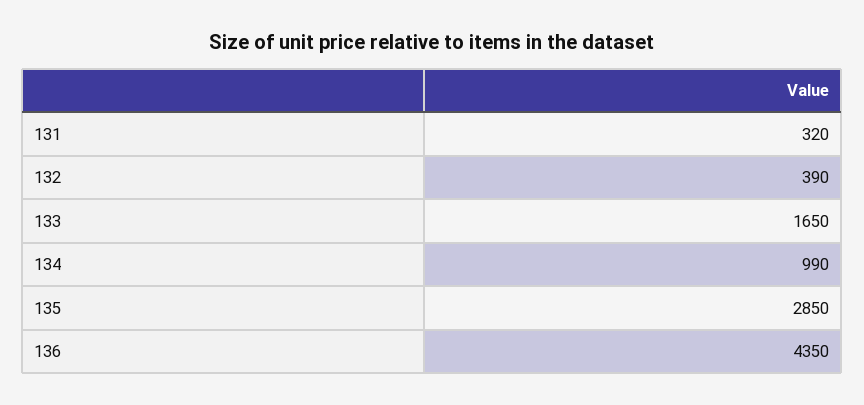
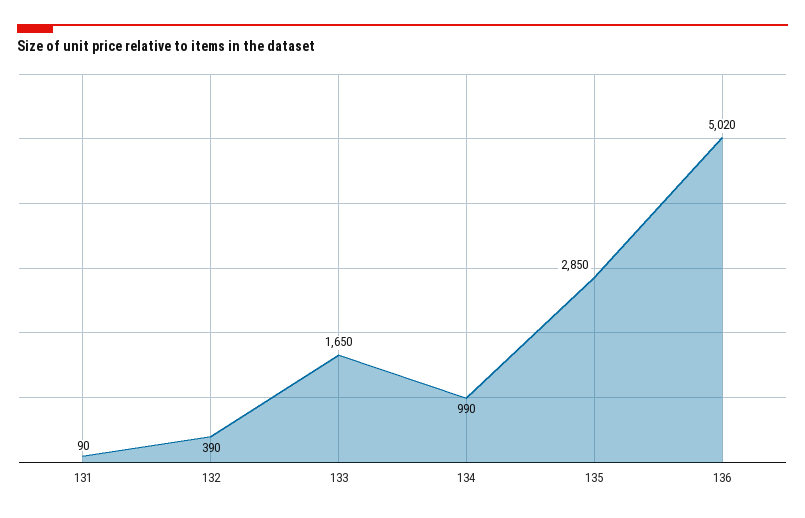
  {
-   "131": 320,
+   "131": 90,
    "132": 390,
    "133": 1650,
    "134": 990,
    "135": 2850,
-   "136": 4350
+   "136": 5020
  }

